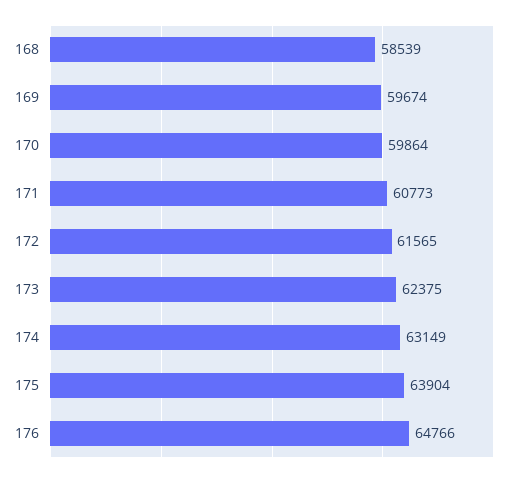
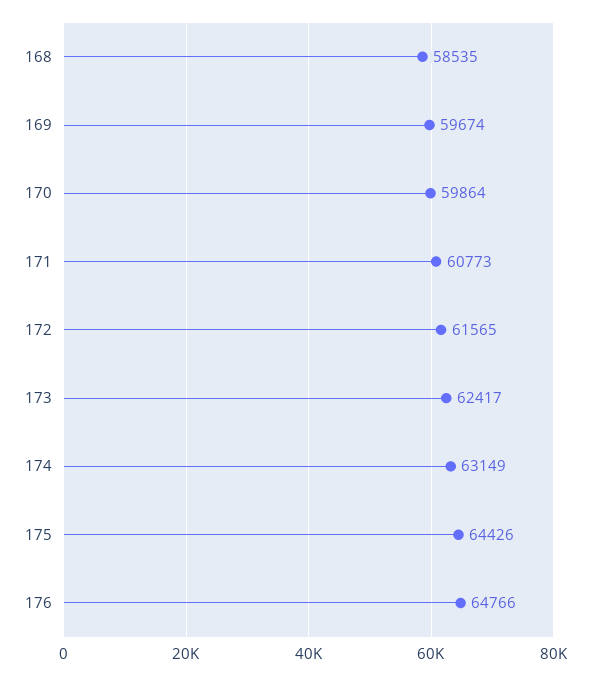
  {
-   "168": 58539,
+   "168": 58535,
    "169": 59674,
    "170": 59864,
    "171": 60773,
    "172": 61565,
-   "173": 62375,
+   "173": 62417,
    "174": 63149,
-   "175": 63904,
+   "175": 64426,
    "176": 64766
  }

